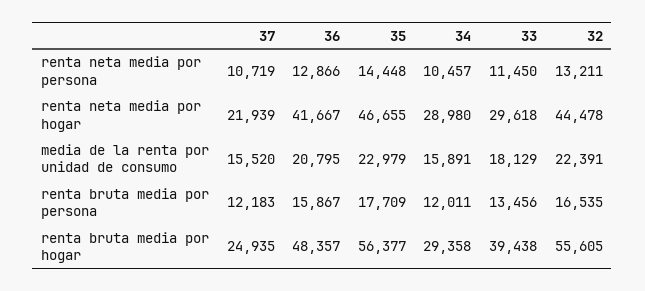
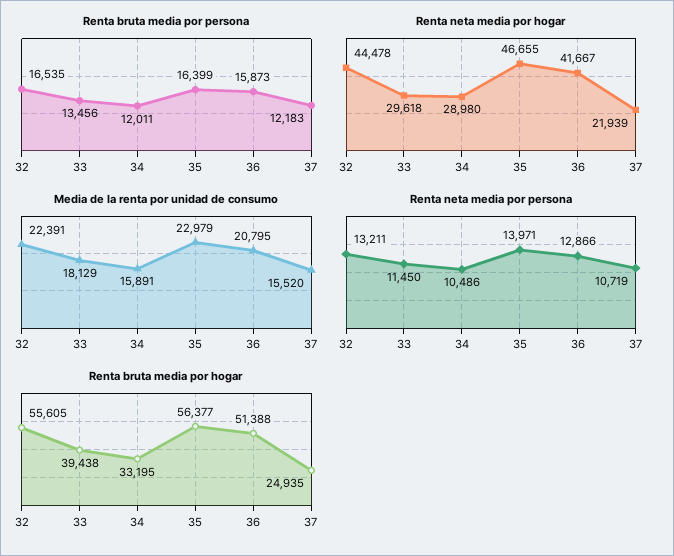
  {
    "renta neta media por persona": {
      "37": 10719,
      "36": 12866,
-     "35": 14448,
+     "35": 13971,
-     "34": 10457,
+     "34": 10486,
      "33": 11450,
      "32": 13211
    },
    "renta neta media por hogar": {
      "37": 21939,
      "36": 41667,
      "35": 46655,
      "34": 28980,
      "33": 29618,
      "32": 44478
    },
    "media de la renta por unidad de consumo": {
      "37": 15520,
      "36": 20795,
      "35": 22979,
      "34": 15891,
      "33": 18129,
      "32": 22391
    },
    "renta bruta media por persona": {
      "37": 12183,
-     "36": 15867,
+     "36": 15873,
-     "35": 17709,
+     "35": 16399,
      "34": 12011,
      "33": 13456,
      "32": 16535
    },
    "renta bruta media por hogar": {
      "37": 24935,
-     "36": 48357,
+     "36": 51388,
      "35": 56377,
-     "34": 29358,
+     "34": 33195,
      "33": 39438,
      "32": 55605
    }
  }

